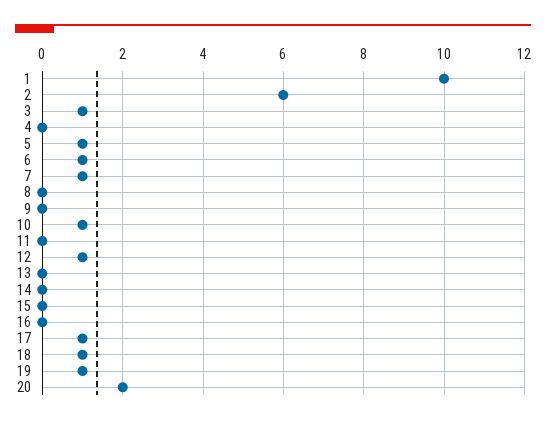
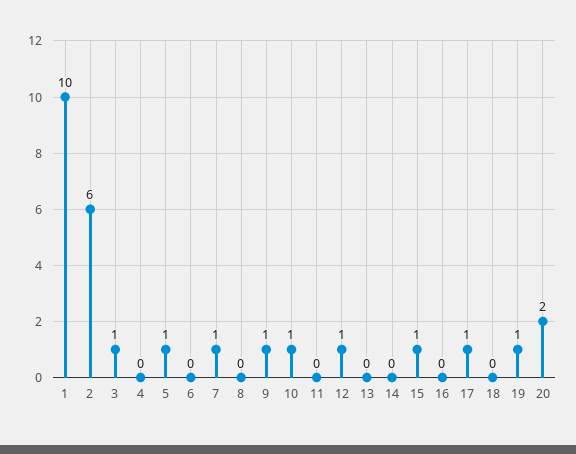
  {
    "1": 10,
    "2": 6,
    "3": 1,
    "4": 0,
    "5": 1,
-   "6": 1,
+   "6": 0,
    "7": 1,
    "8": 0,
-   "9": 0,
+   "9": 1,
    "10": 1,
    "11": 0,
    "12": 1,
    "13": 0,
    "14": 0,
-   "15": 0,
+   "15": 1,
    "16": 0,
    "17": 1,
-   "18": 1,
+   "18": 0,
    "19": 1,
    "20": 2
  }

